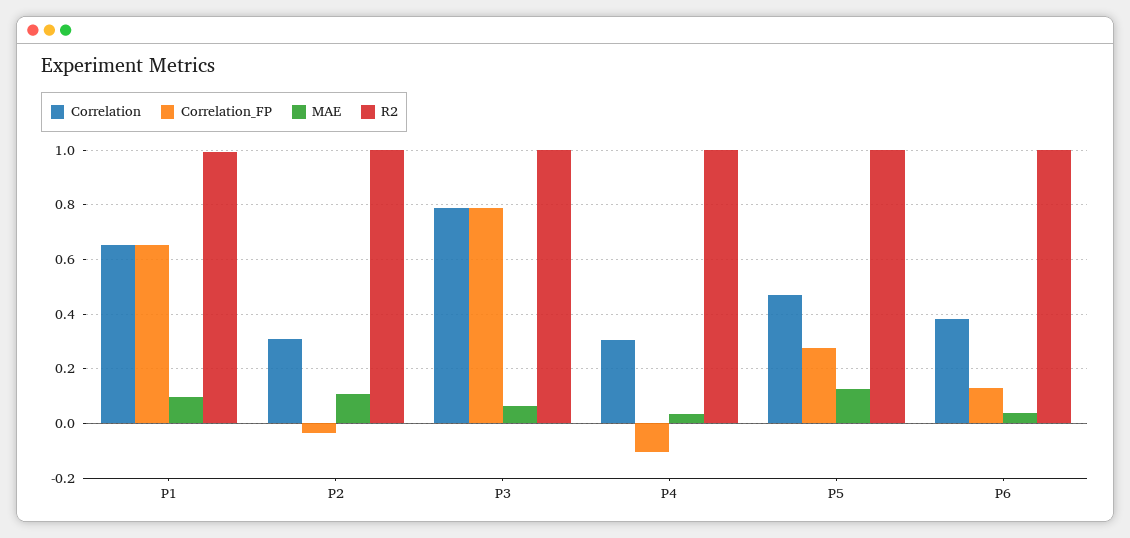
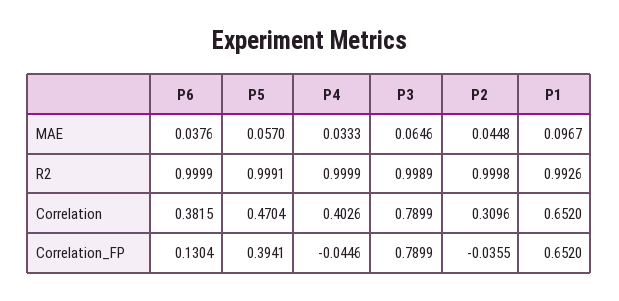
  {
    "Correlation": {
      "P1": 0.652,
      "P2": 0.3096,
      "P3": 0.7899,
-     "P4": 0.3,
+     "P4": 0.4026,
      "P5": 0.4704,
      "P6": 0.3815
    },
    "Correlation_FP": {
      "P1": 0.652,
      "P2": -0.0355,
      "P3": 0.7899,
-     "P4": -0.1,
+     "P4": -0.0446,
-     "P5": 0.275,
+     "P5": 0.3941,
      "P6": 0.1304
    },
    "MAE": {
      "P1": 0.0967,
-     "P2": 0.1,
+     "P2": 0.0448,
      "P3": 0.0646,
      "P4": 0.0333,
-     "P5": 0.125,
+     "P5": 0.057,
      "P6": 0.0376
    },
    "R2": {
      "P1": 0.9926,
      "P2": 0.9998,
      "P3": 0.9989,
      "P4": 0.9999,
      "P5": 0.9991,
      "P6": 0.9999
    }
  }

